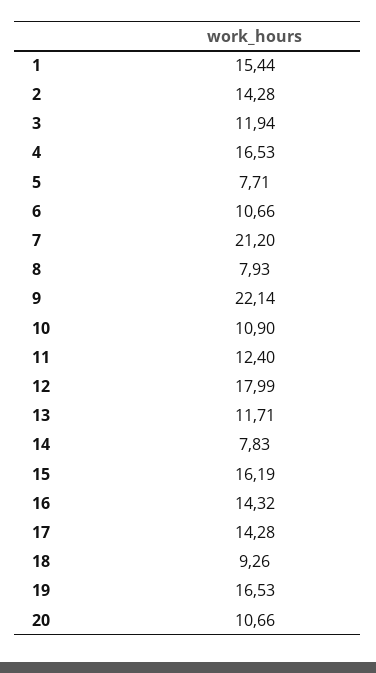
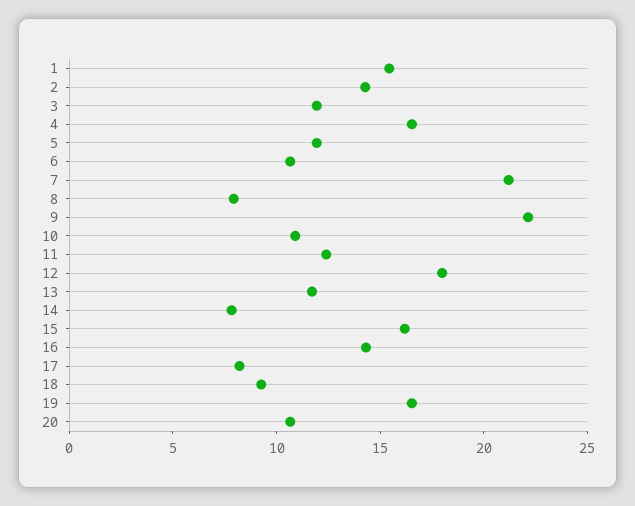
  {
    "1": 15.44,
    "2": 14.28,
    "3": 11.94,
    "4": 16.53,
-   "5": 7.71,
+   "5": 12,
    "6": 10.66,
    "7": 21.2,
    "8": 7.93,
    "9": 22.14,
    "10": 10.9,
    "11": 12.4,
    "12": 17.99,
    "13": 11.71,
    "14": 7.83,
    "15": 16.19,
    "16": 14.32,
-   "17": 14.28,
+   "17": 8,
    "18": 9.26,
    "19": 16.53,
    "20": 10.66
  }

